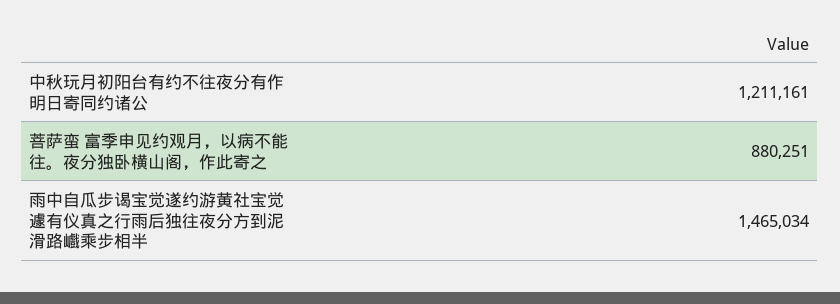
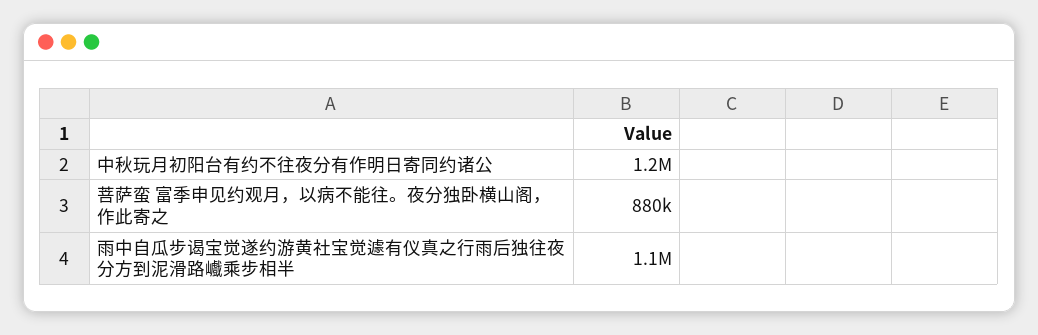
  {
    "中秋玩月初阳台有约不往夜分有作明日寄同约诸公": 1211161,
    "菩萨蛮 富季申见约观月，以病不能往。夜分独卧横山阁，作此寄之": 880251,
-   "雨中自瓜步谒宝觉遂约游黄社宝觉遽有仪真之行雨后独往夜分方到泥滑路巇乘步相半": 1465034
+   "雨中自瓜步谒宝觉遂约游黄社宝觉遽有仪真之行雨后独往夜分方到泥滑路巇乘步相半": 1100000
  }

